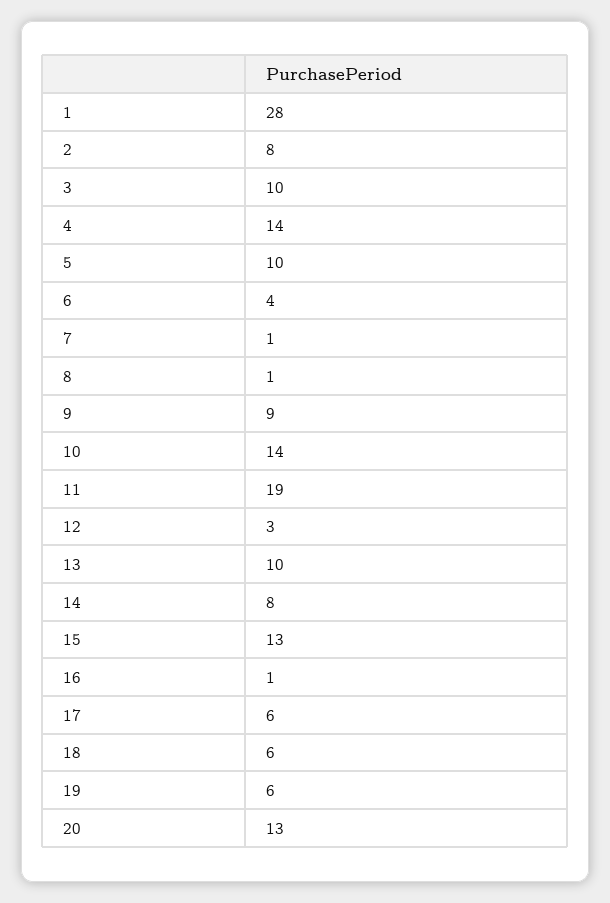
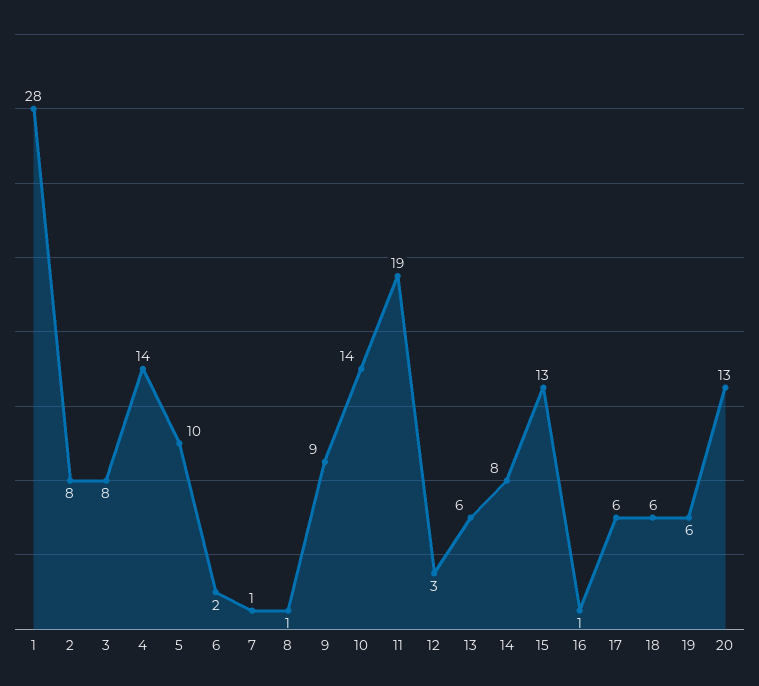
  {
    "1": 28,
    "2": 8,
-   "3": 10,
+   "3": 8,
    "4": 14,
    "5": 10,
-   "6": 4,
+   "6": 2,
    "7": 1,
    "8": 1,
    "9": 9,
    "10": 14,
    "11": 19,
    "12": 3,
-   "13": 10,
+   "13": 6,
    "14": 8,
    "15": 13,
    "16": 1,
    "17": 6,
    "18": 6,
    "19": 6,
    "20": 13
  }

